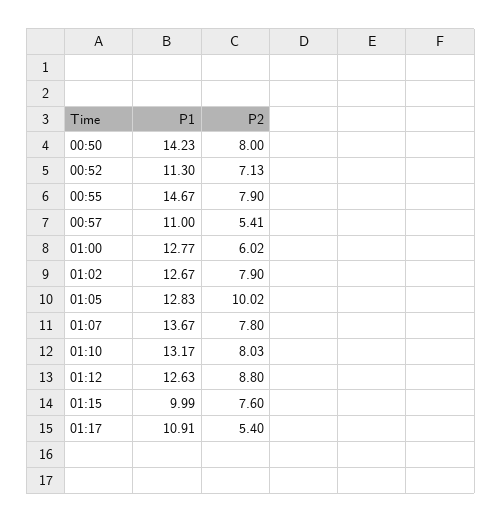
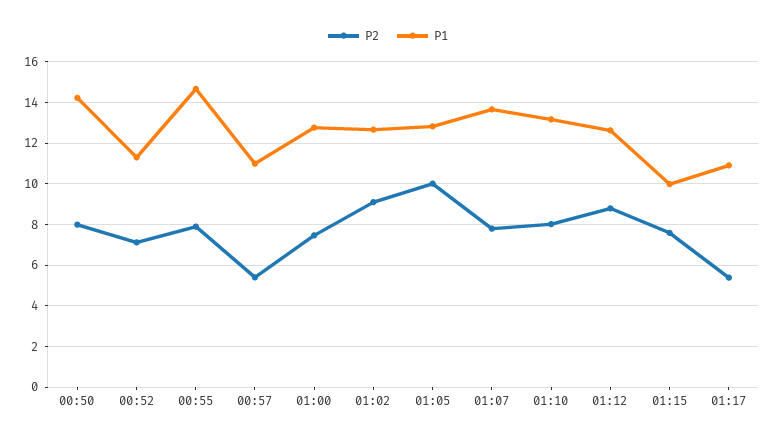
  {
    "P1": {
      "00:50": 14.23,
      "00:52": 11.3,
      "00:55": 14.67,
      "00:57": 11,
      "01:00": 12.77,
      "01:02": 12.67,
      "01:05": 12.83,
      "01:07": 13.67,
      "01:10": 13.17,
      "01:12": 12.63,
      "01:15": 9.99,
      "01:17": 10.91
    },
    "P2": {
      "00:50": 8,
      "00:52": 7.13,
      "00:55": 7.9,
      "00:57": 5.41,
-     "01:00": 6.02,
+     "01:00": 7.5,
-     "01:02": 7.9,
+     "01:02": 9,
      "01:05": 10.02,
      "01:07": 7.8,
      "01:10": 8.03,
      "01:12": 8.8,
      "01:15": 7.6,
      "01:17": 5.4
    }
  }

